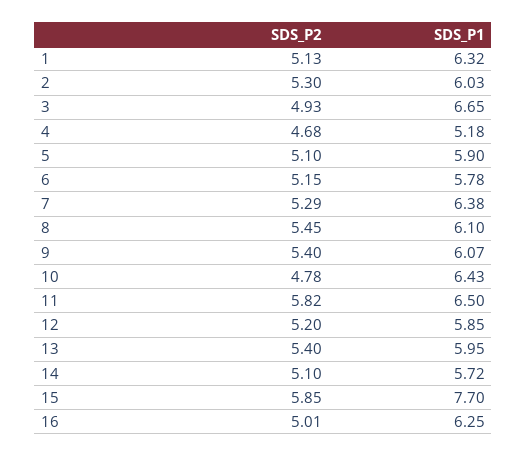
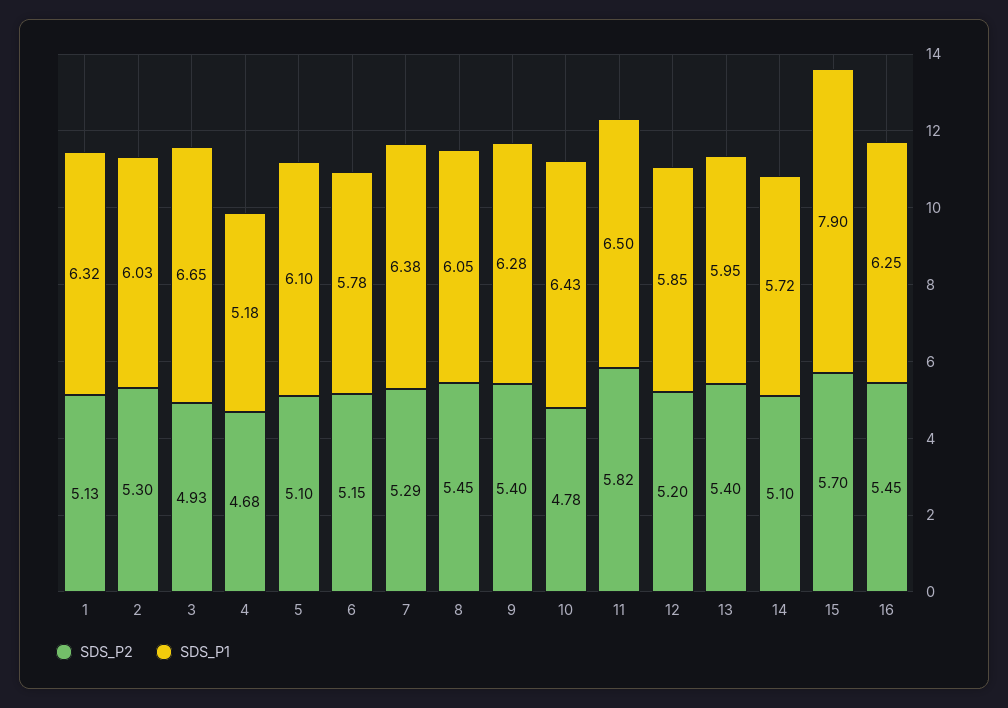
  {
    "SDS_P2": {
      "1": 5.13,
      "2": 5.3,
      "3": 4.93,
      "4": 4.68,
      "5": 5.1,
      "6": 5.15,
      "7": 5.29,
      "8": 5.45,
      "9": 5.4,
      "10": 4.78,
      "11": 5.82,
      "12": 5.2,
      "13": 5.4,
      "14": 5.1,
-     "15": 5.85,
+     "15": 5.7,
-     "16": 5.01
+     "16": 5.45
    },
    "SDS_P1": {
      "1": 6.32,
      "2": 6.03,
      "3": 6.65,
      "4": 5.18,
-     "5": 5.9,
+     "5": 6.1,
      "6": 5.78,
      "7": 6.38,
-     "8": 6.1,
+     "8": 6.05,
-     "9": 6.07,
+     "9": 6.28,
      "10": 6.43,
      "11": 6.5,
      "12": 5.85,
      "13": 5.95,
      "14": 5.72,
-     "15": 7.7,
+     "15": 7.9,
      "16": 6.25
    }
  }

